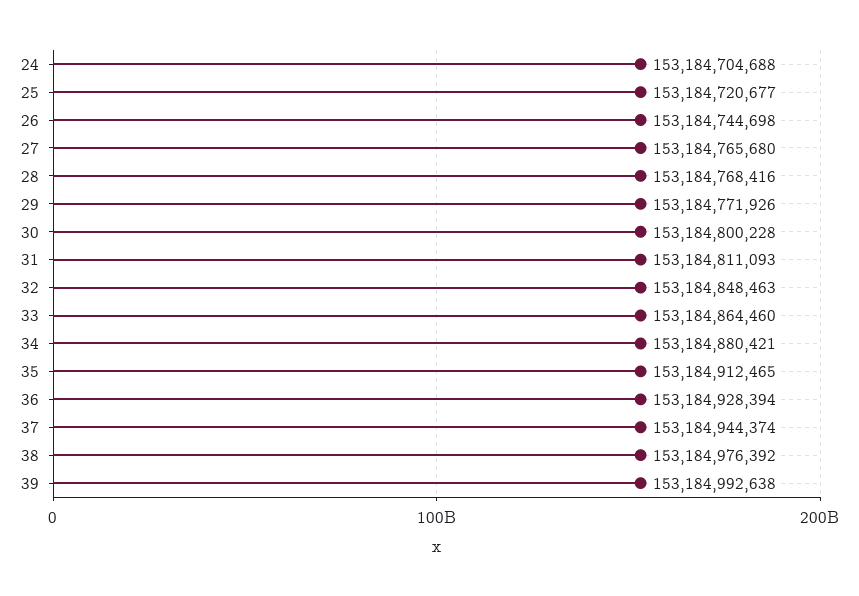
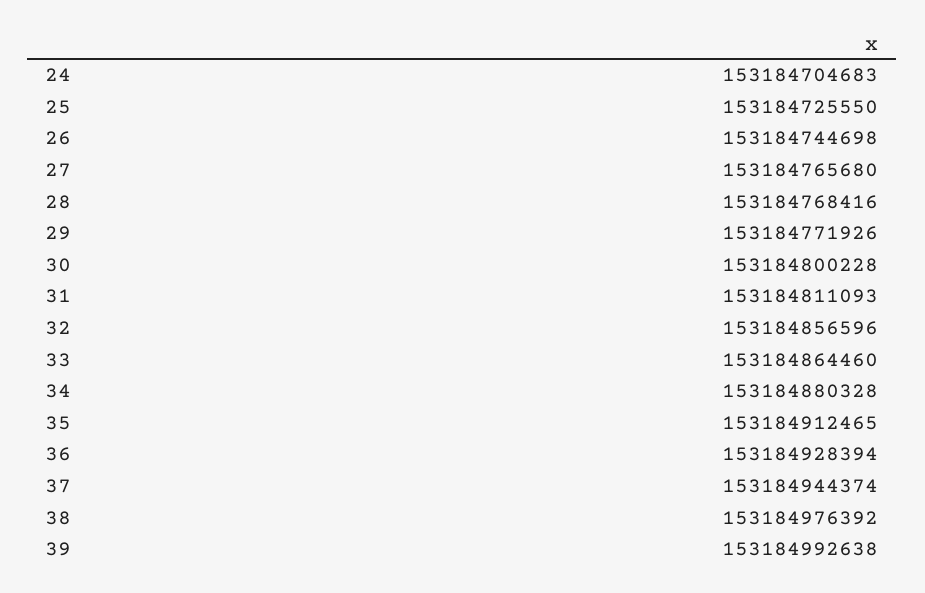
  {
-   "24": 153184704688,
+   "24": 153184704683,
-   "25": 153184720677,
+   "25": 153184725550,
    "26": 153184744698,
    "27": 153184765680,
    "28": 153184768416,
    "29": 153184771926,
    "30": 153184800228,
    "31": 153184811093,
-   "32": 153184848463,
+   "32": 153184856596,
    "33": 153184864460,
-   "34": 153184880421,
+   "34": 153184880328,
    "35": 153184912465,
    "36": 153184928394,
    "37": 153184944374,
    "38": 153184976392,
    "39": 153184992638
  }

